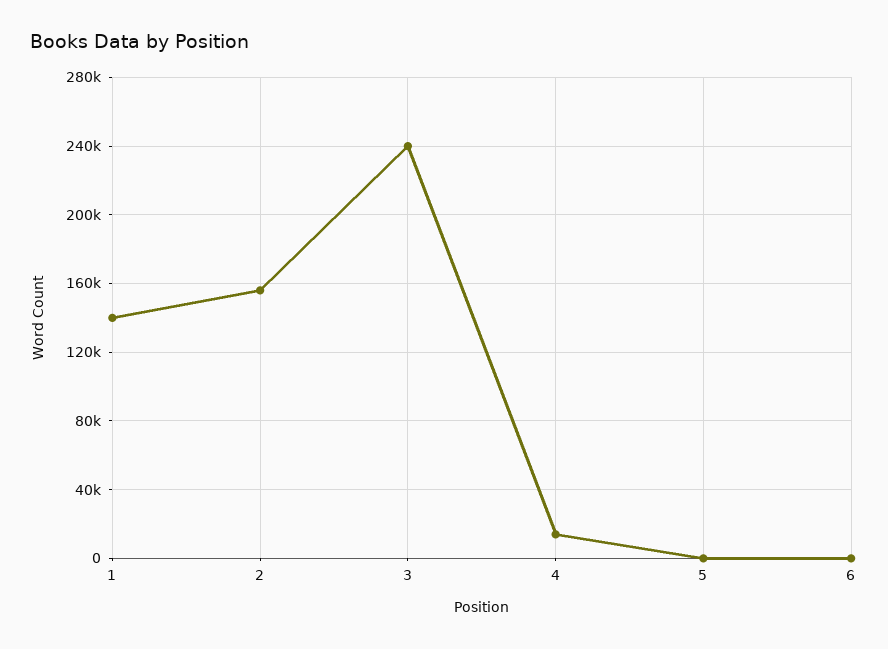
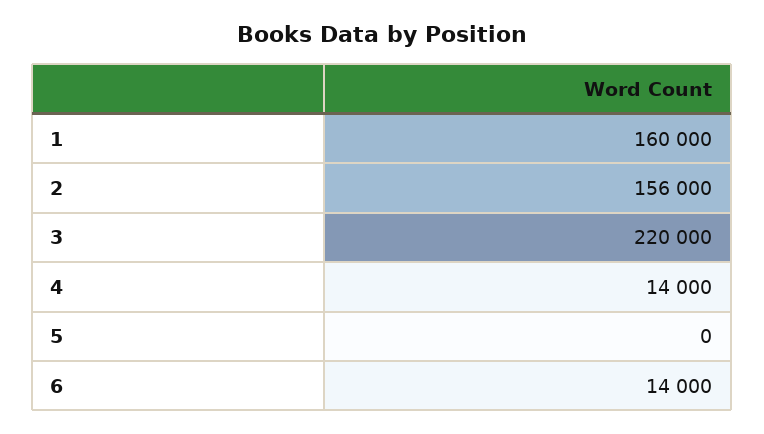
  {
-   "1": 140000,
+   "1": 160000,
    "2": 156000,
-   "3": 240000,
+   "3": 220000,
    "4": 14000,
    "5": 0,
-   "6": 0
+   "6": 14000
  }

